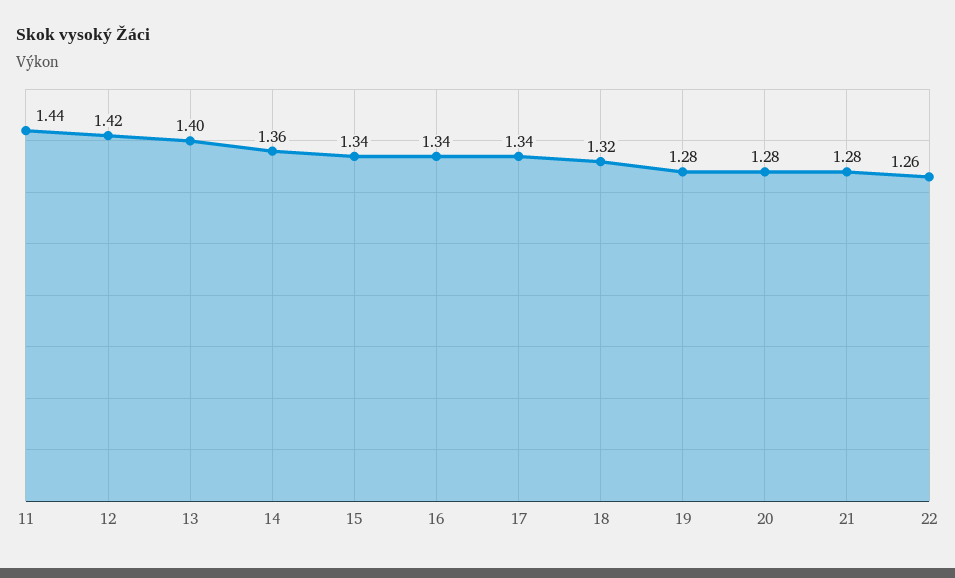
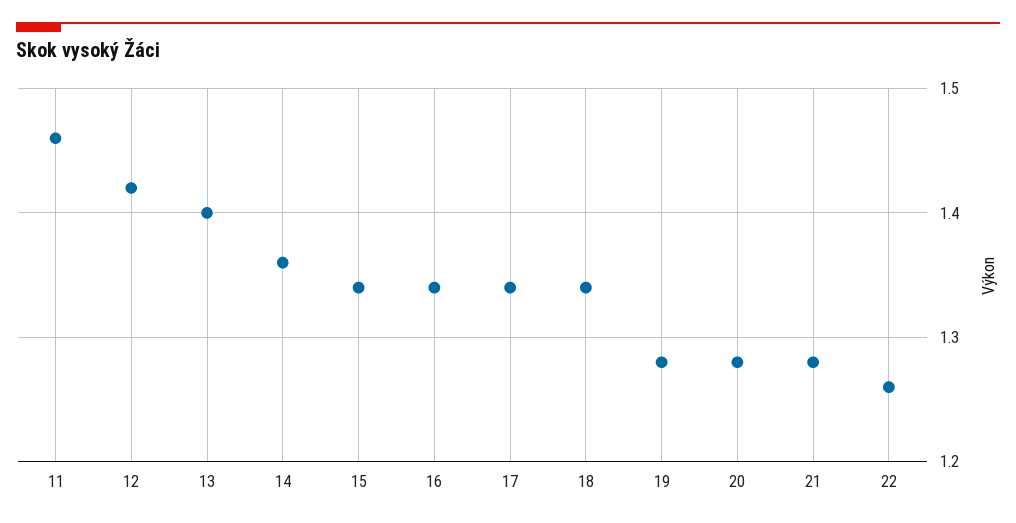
  {
-   "11": 1.44,
+   "11": 1.46,
    "12": 1.42,
    "13": 1.4,
    "14": 1.36,
    "15": 1.34,
    "16": 1.34,
    "17": 1.34,
-   "18": 1.32,
+   "18": 1.34,
    "19": 1.28,
    "20": 1.28,
    "21": 1.28,
    "22": 1.26
  }

